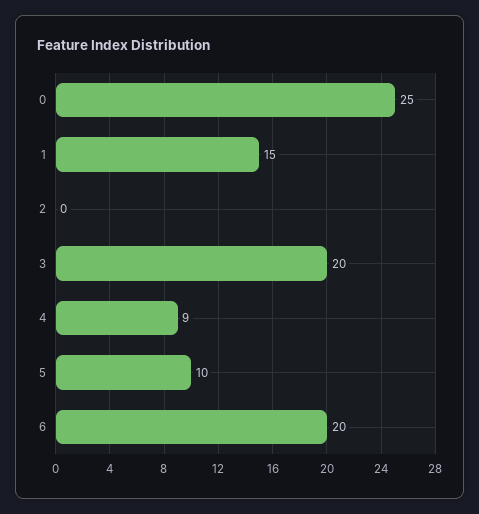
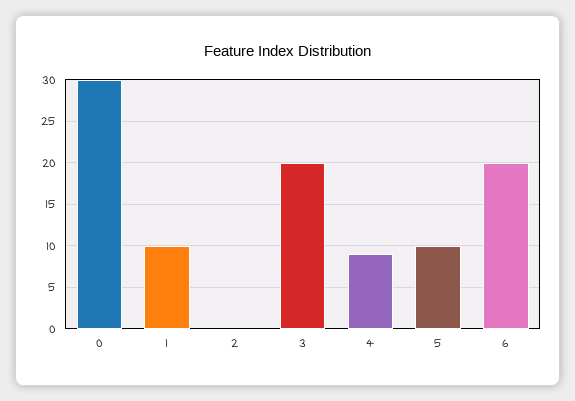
  {
-   "0": 25,
+   "0": 30,
-   "1": 15,
+   "1": 10,
    "2": 0,
    "3": 20,
    "4": 9,
    "5": 10,
    "6": 20
  }

